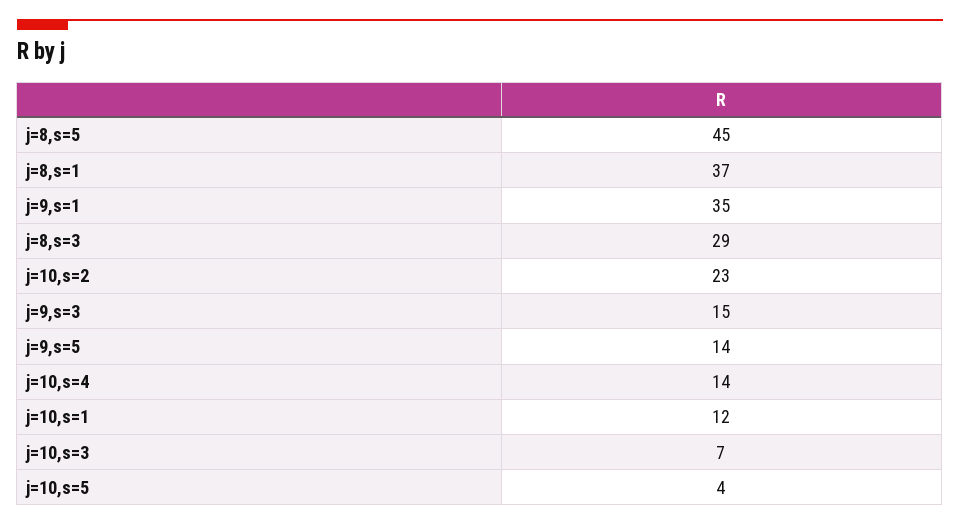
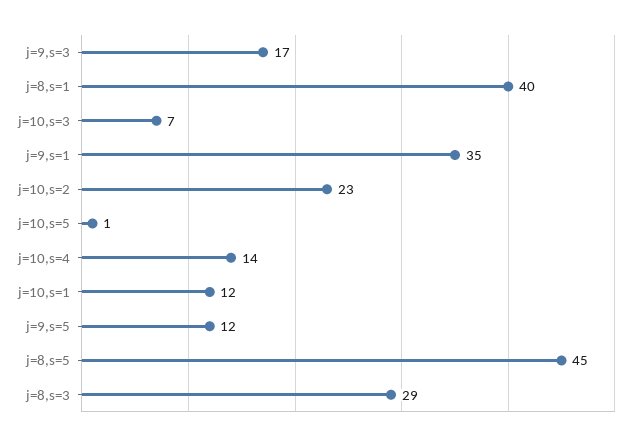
  {
    "j=8,s=5": 45,
-   "j=8,s=1": 37,
+   "j=8,s=1": 40,
    "j=9,s=1": 35,
    "j=8,s=3": 29,
    "j=10,s=2": 23,
-   "j=9,s=3": 15,
+   "j=9,s=3": 17,
-   "j=9,s=5": 14,
+   "j=9,s=5": 12,
    "j=10,s=4": 14,
    "j=10,s=1": 12,
    "j=10,s=3": 7,
-   "j=10,s=5": 4
+   "j=10,s=5": 1
  }

